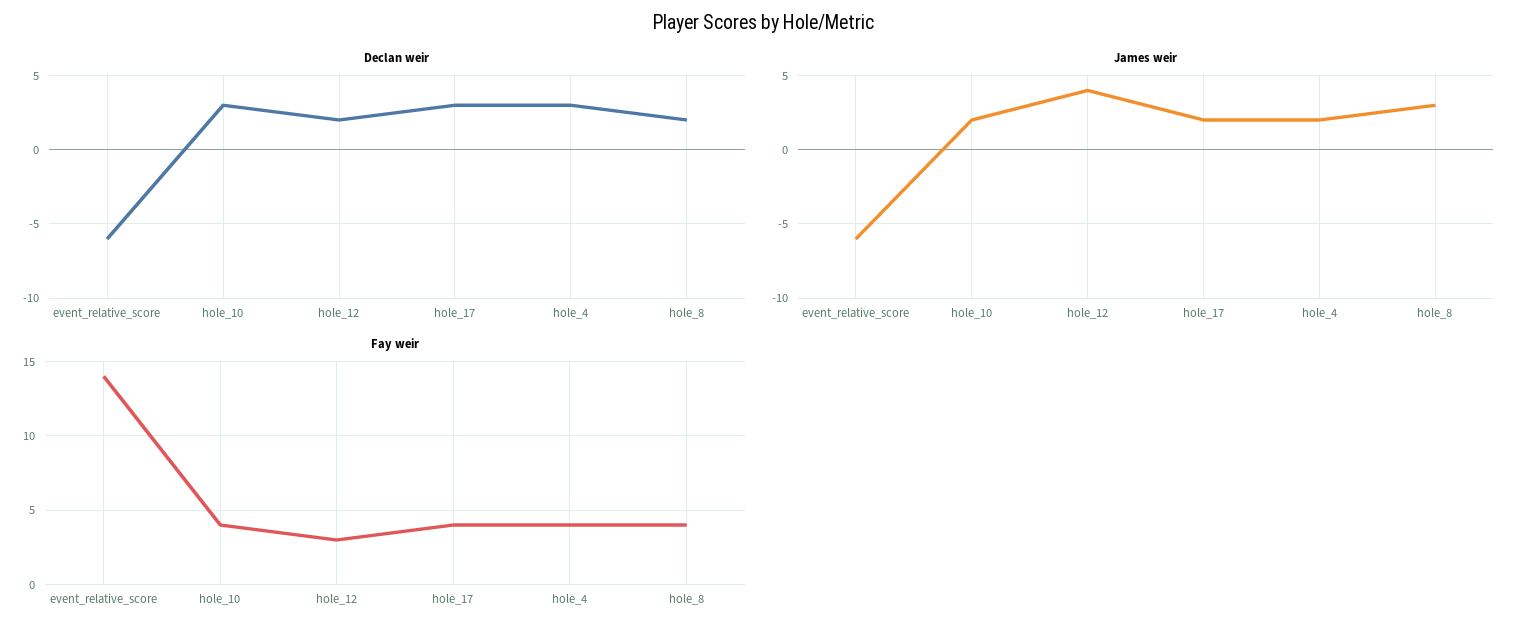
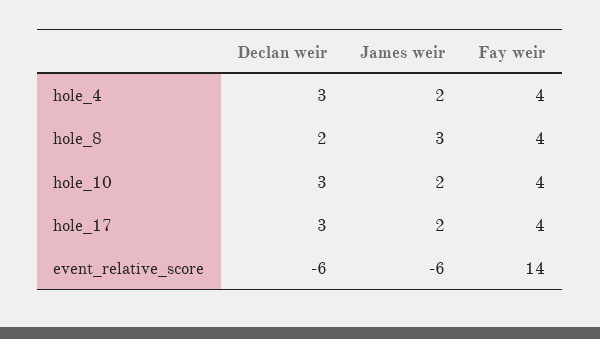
  {
    "Declan weir": {
      "event_relative_score": -6,
      "hole_10": 3,
-     "hole_12": 2,
      "hole_17": 3,
      "hole_4": 3,
      "hole_8": 2
    },
    "James weir": {
      "event_relative_score": -6,
      "hole_10": 2,
-     "hole_12": 4,
      "hole_17": 2,
      "hole_4": 2,
      "hole_8": 3
    },
    "Fay weir": {
      "event_relative_score": 14,
      "hole_10": 4,
-     "hole_12": 3,
      "hole_17": 4,
      "hole_4": 4,
      "hole_8": 4
    }
  }

